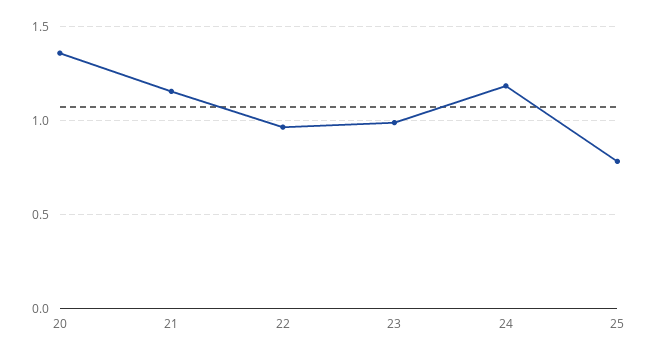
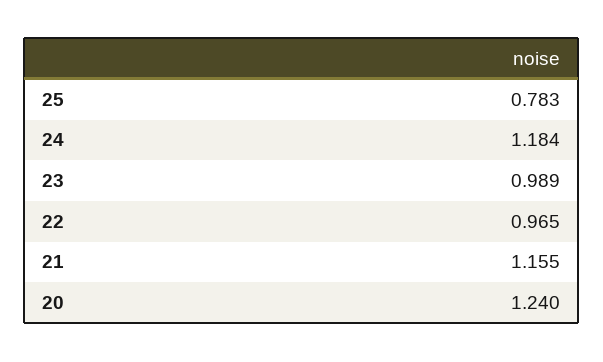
  {
-   "20": 1.35,
+   "20": 1.24,
    "21": 1.155,
    "22": 0.965,
    "23": 0.989,
    "24": 1.184,
    "25": 0.783
  }

